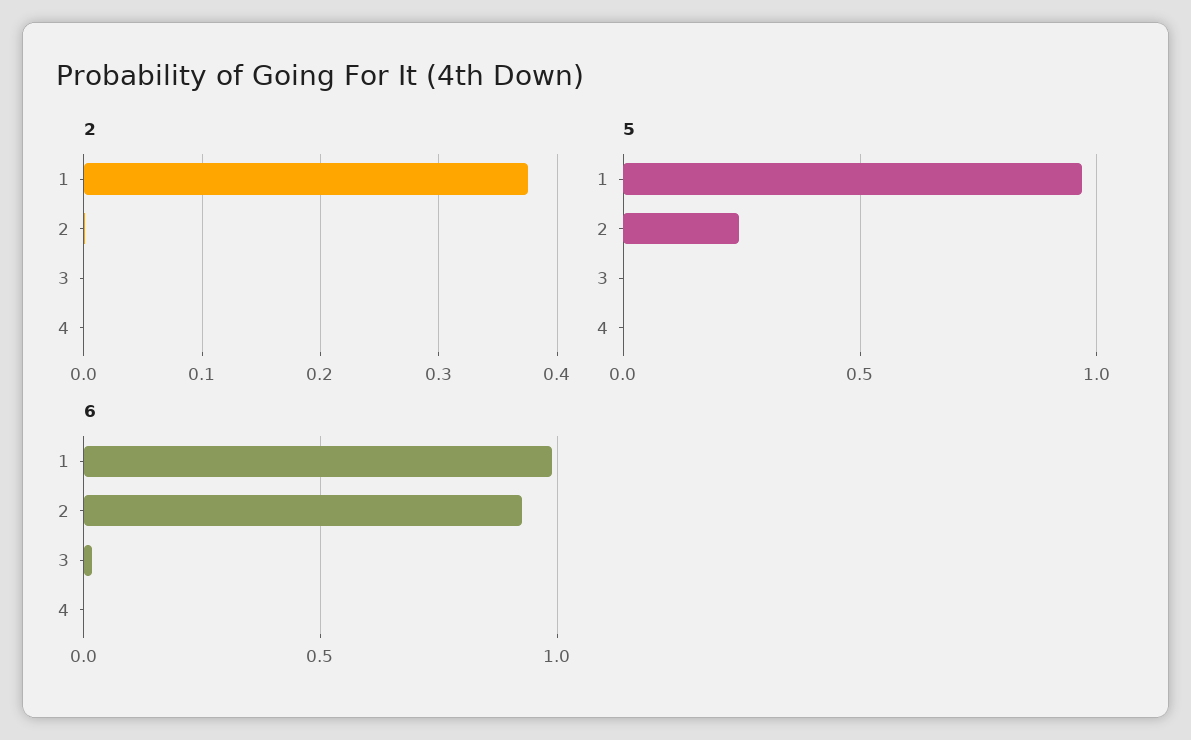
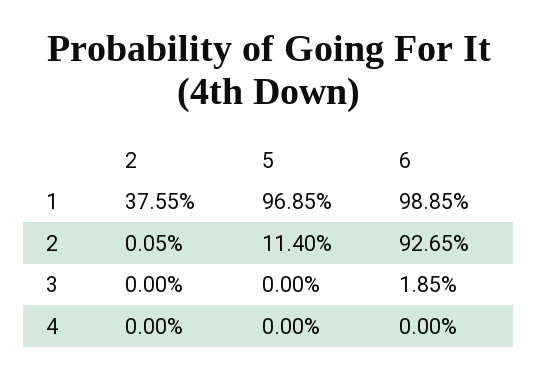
  {
    "2": {
      "1": 0.3755,
      "2": 0.0005,
      "3": 0,
      "4": 0
    },
    "5": {
      "1": 0.9685,
-     "2": 0.25,
+     "2": 0.114,
      "3": 0,
      "4": 0
    },
    "6": {
      "1": 0.9885,
      "2": 0.9265,
      "3": 0.0185,
      "4": 0
    }
  }

